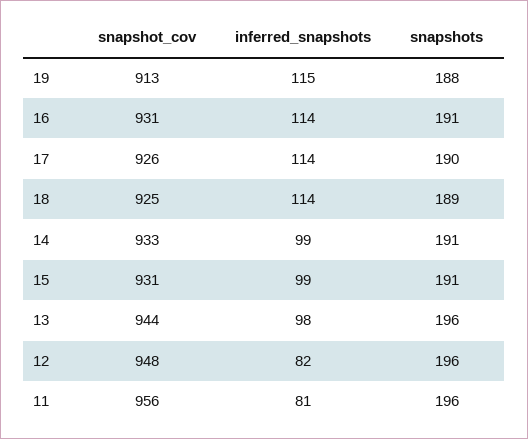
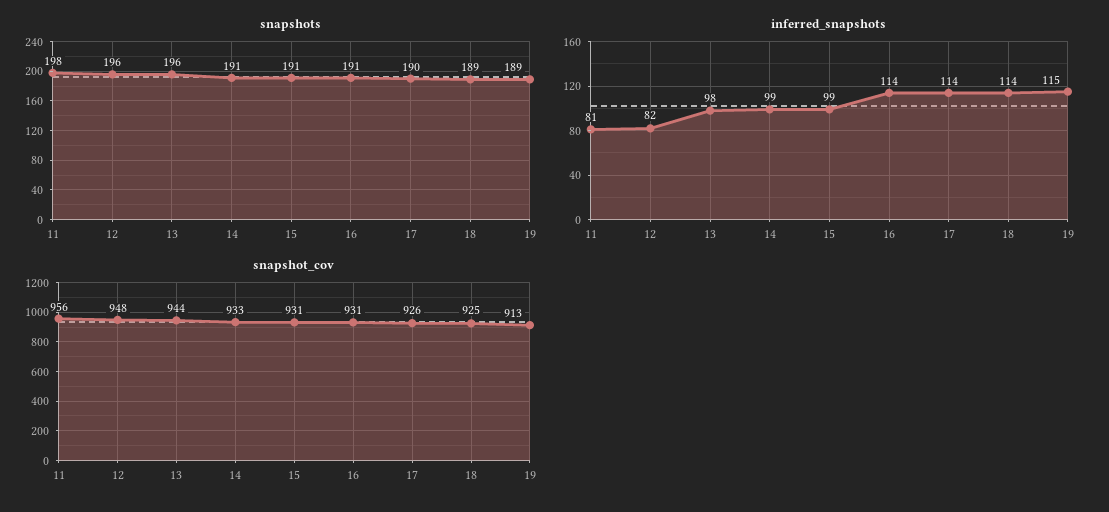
  {
    "snapshot_cov": {
      "19": 913,
      "16": 931,
      "17": 926,
      "18": 925,
      "14": 933,
      "15": 931,
      "13": 944,
      "12": 948,
      "11": 956
    },
    "inferred_snapshots": {
      "19": 115,
      "16": 114,
      "17": 114,
      "18": 114,
      "14": 99,
      "15": 99,
      "13": 98,
      "12": 82,
      "11": 81
    },
    "snapshots": {
-     "19": 188,
+     "19": 189,
      "16": 191,
      "17": 190,
      "18": 189,
      "14": 191,
      "15": 191,
      "13": 196,
      "12": 196,
-     "11": 196
+     "11": 198
    }
  }

